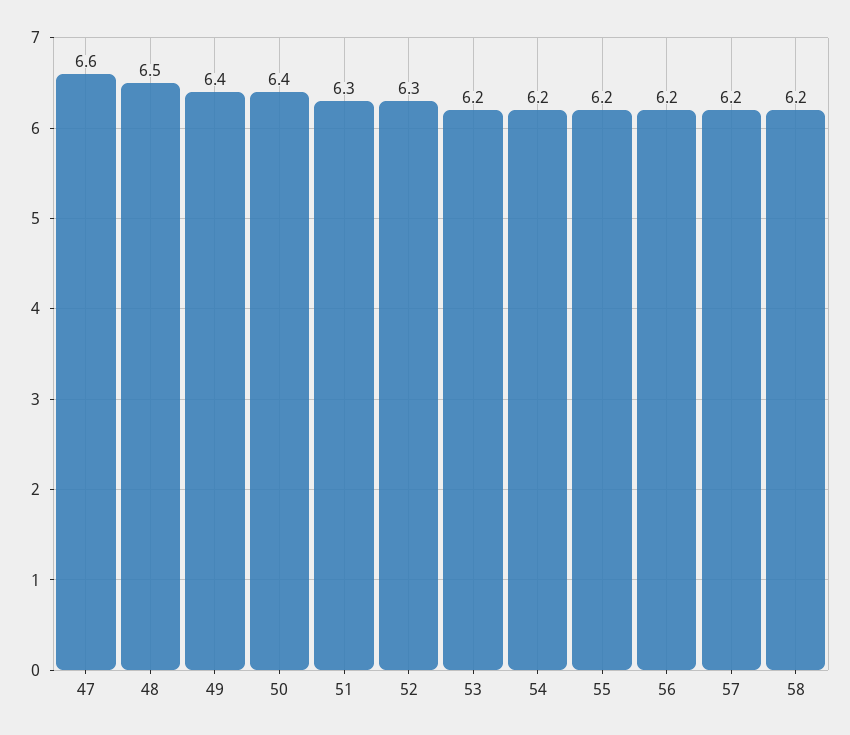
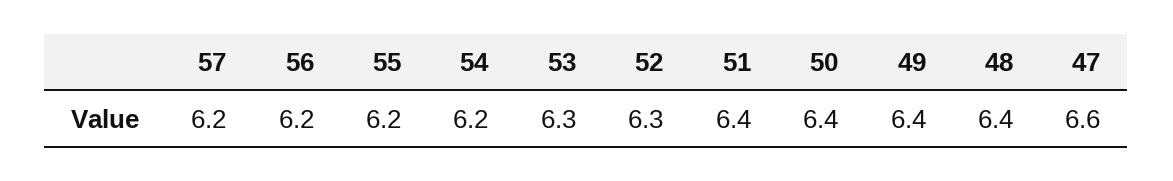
  {
    "47": 6.6,
-   "48": 6.5,
+   "48": 6.4,
    "49": 6.4,
    "50": 6.4,
-   "51": 6.3,
+   "51": 6.4,
    "52": 6.3,
-   "53": 6.2,
+   "53": 6.3,
    "54": 6.2,
    "55": 6.2,
    "56": 6.2,
-   "57": 6.2,
+   "57": 6.2
-   "58": 6.2
  }

